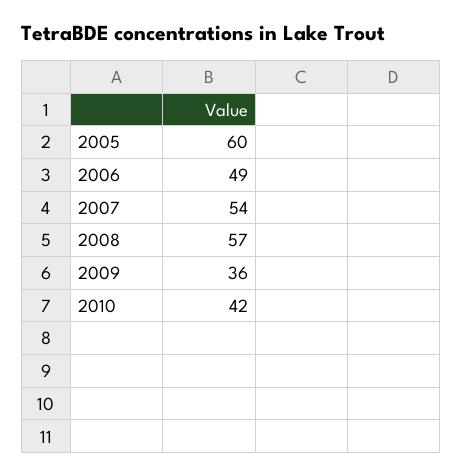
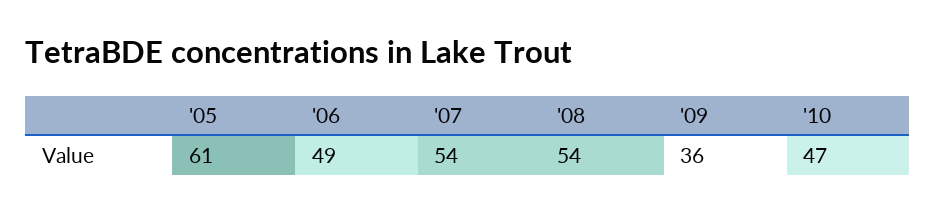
  {
-   "2005": 60,
+   "2005": 61,
    "2006": 49,
    "2007": 54,
-   "2008": 57,
+   "2008": 54,
    "2009": 36,
-   "2010": 42
+   "2010": 47
  }

